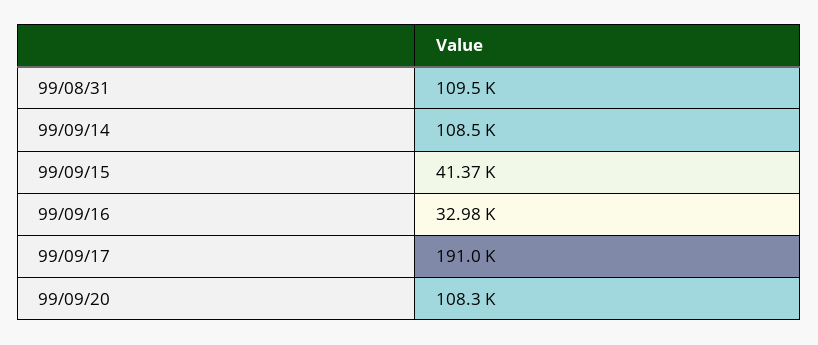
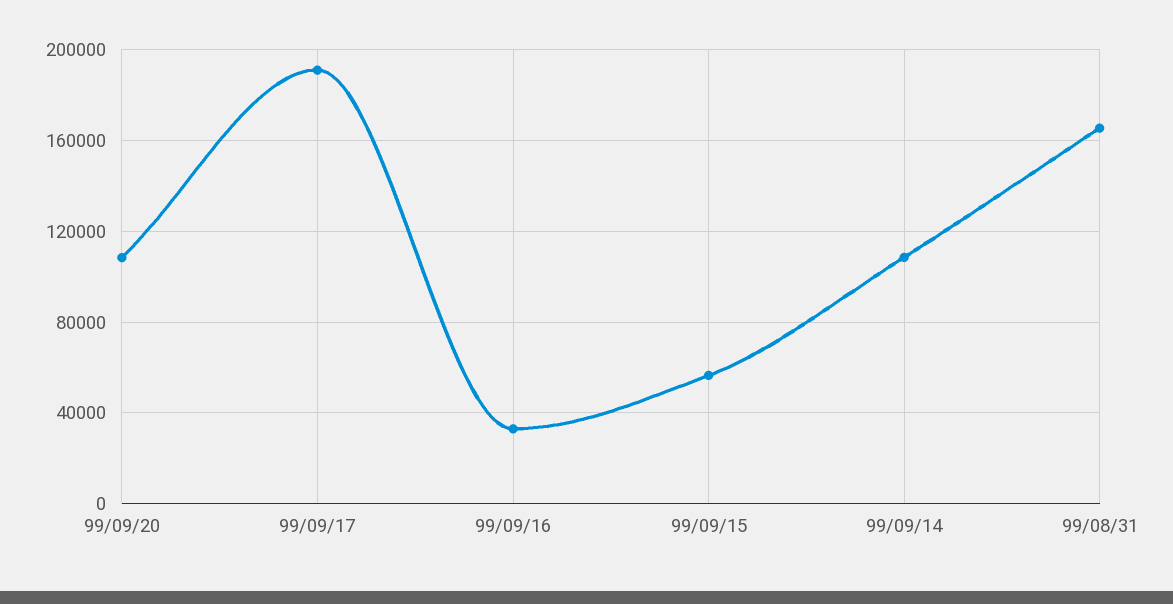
  {
-   "99/08/31": 109500,
+   "99/08/31": 165000,
    "99/09/14": 108500,
-   "99/09/15": 41370,
+   "99/09/15": 55000,
    "99/09/16": 32980,
    "99/09/17": 191000,
    "99/09/20": 108300
  }

